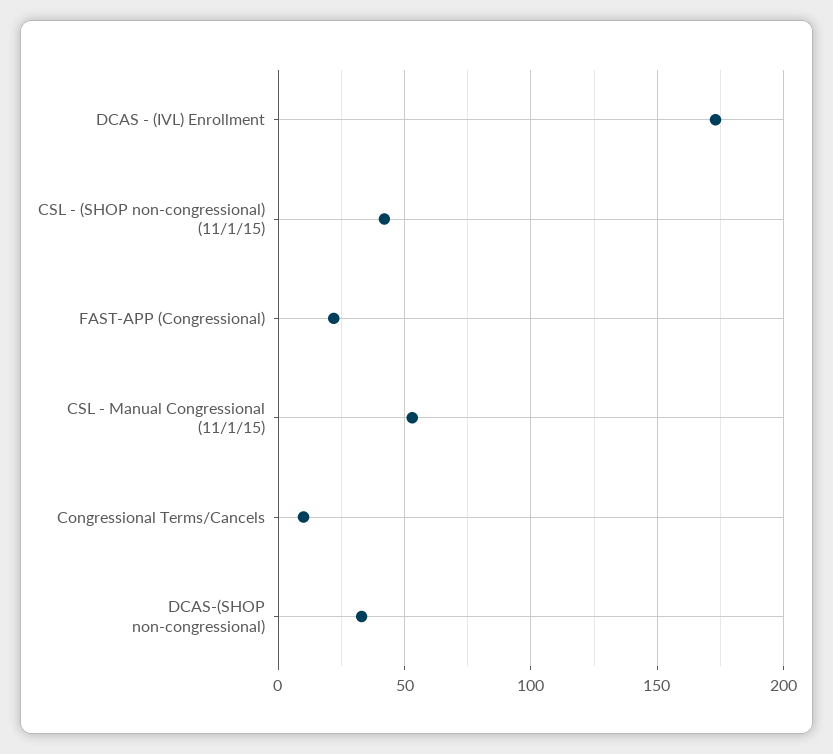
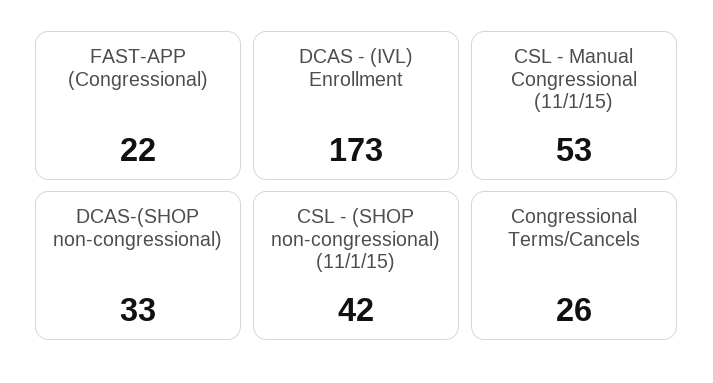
  {
    "DCAS - (IVL) Enrollment": 173,
    "CSL - (SHOP non-congressional) (11/1/15)": 42,
    "FAST-APP (Congressional)": 22,
    "CSL - Manual Congressional (11/1/15)": 53,
-   "Congressional Terms/Cancels": 10,
+   "Congressional Terms/Cancels": 26,
    "DCAS-(SHOP non-congressional)": 33
  }

